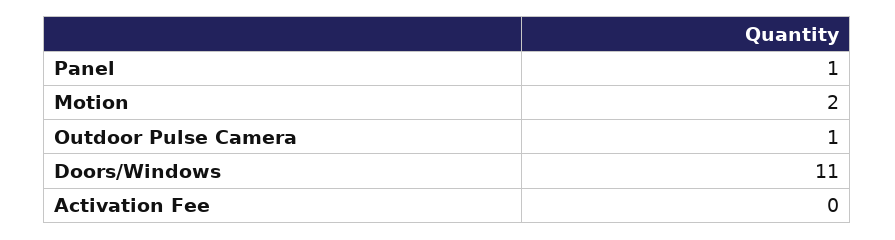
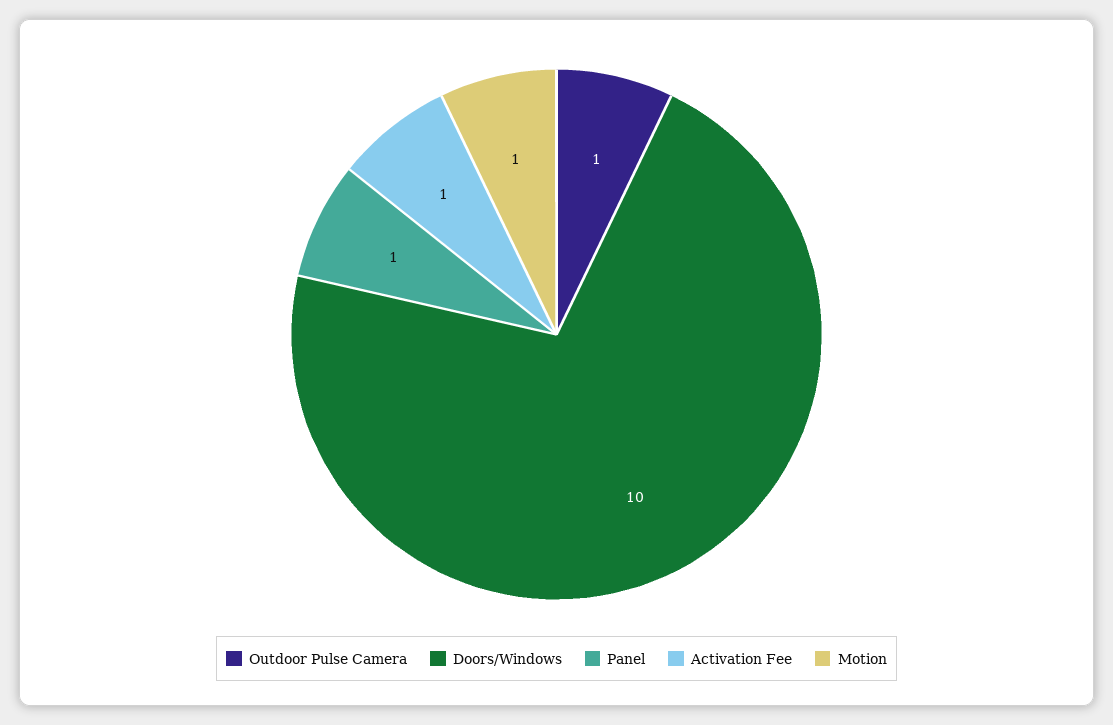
  {
    "Panel": 1,
-   "Motion": 2,
+   "Motion": 1,
    "Outdoor Pulse Camera": 1,
-   "Doors/Windows": 11,
+   "Doors/Windows": 10,
-   "Activation Fee": 0
+   "Activation Fee": 1
  }

